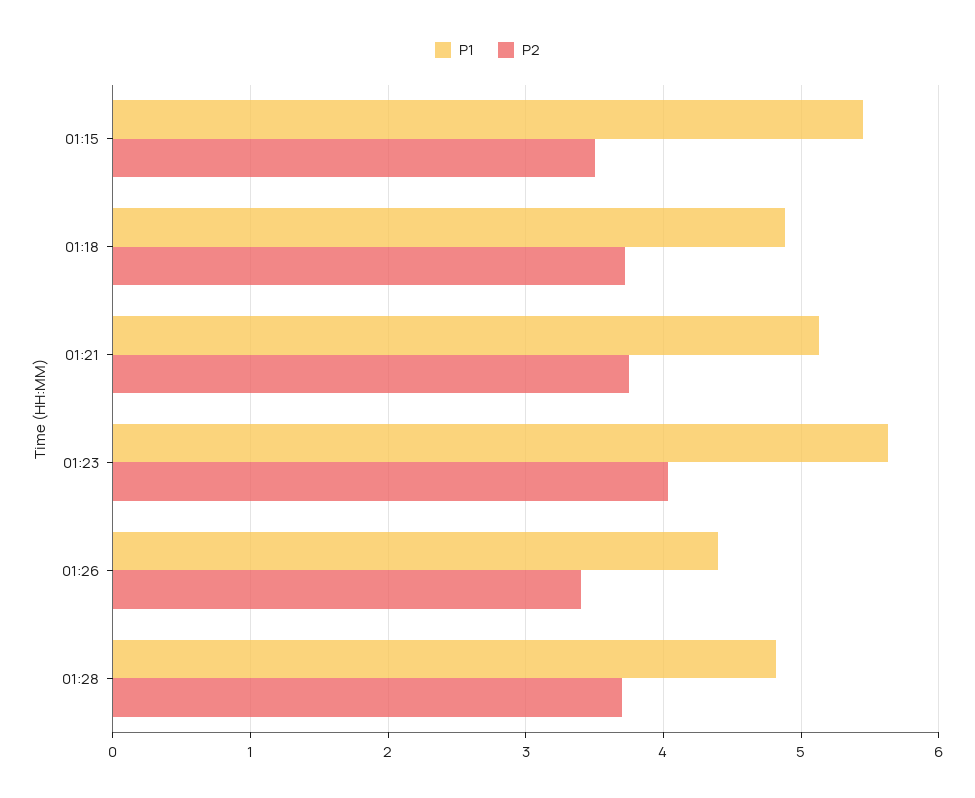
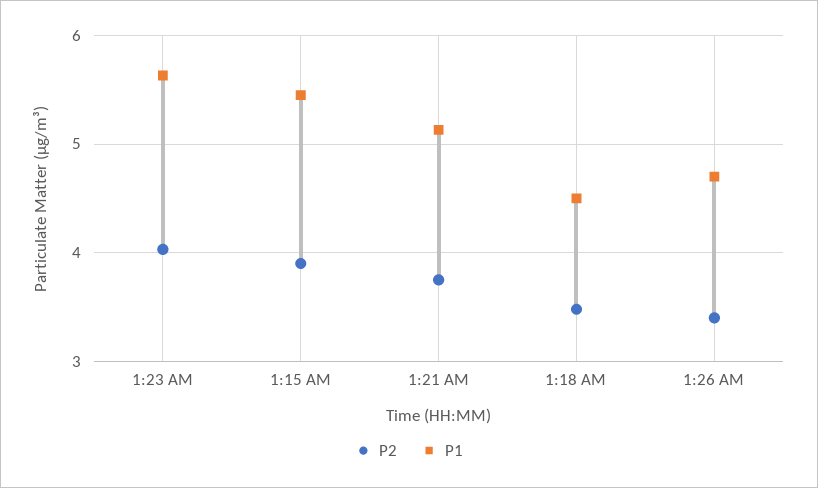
  {
    "P1": {
      "01:15": 5.5,
-     "01:18": 4.9,
+     "01:18": 4.5,
      "01:21": 5.1,
      "01:23": 5.6,
-     "01:26": 4.4,
+     "01:26": 4.7
-     "01:28": 4.8
    },
    "P2": {
-     "01:15": 3.5,
+     "01:15": 3.9,
-     "01:18": 3.7,
+     "01:18": 3.5,
      "01:21": 3.8,
      "01:23": 4,
-     "01:26": 3.4,
+     "01:26": 3.4
-     "01:28": 3.7
    }
  }

